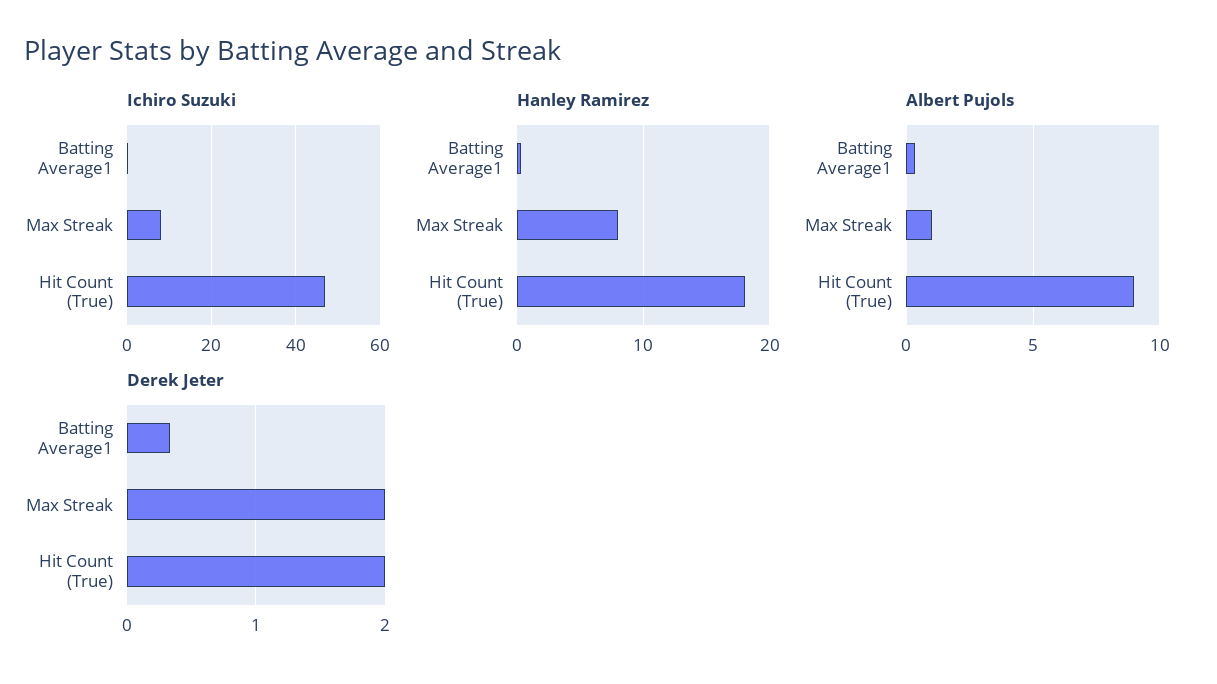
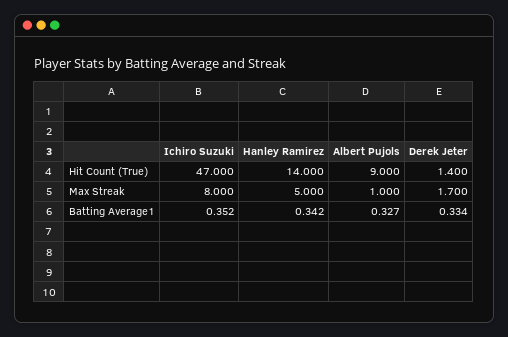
  {
    "Ichiro Suzuki": {
      "Batting Average1": 0.352,
      "Max Streak": 8,
      "Hit Count (True)": 47
    },
    "Hanley Ramirez": {
      "Batting Average1": 0.342,
-     "Max Streak": 8,
+     "Max Streak": 5,
-     "Hit Count (True)": 18
+     "Hit Count (True)": 14
    },
    "Albert Pujols": {
      "Batting Average1": 0.327,
      "Max Streak": 1,
      "Hit Count (True)": 9
    },
    "Derek Jeter": {
      "Batting Average1": 0.334,
-     "Max Streak": 2,
+     "Max Streak": 1.7,
-     "Hit Count (True)": 2
+     "Hit Count (True)": 1.4
    }
  }

